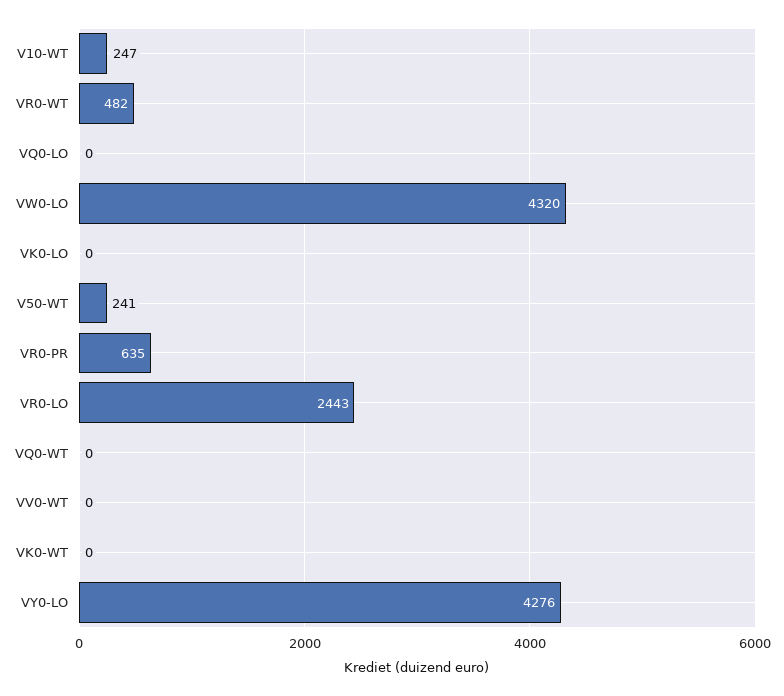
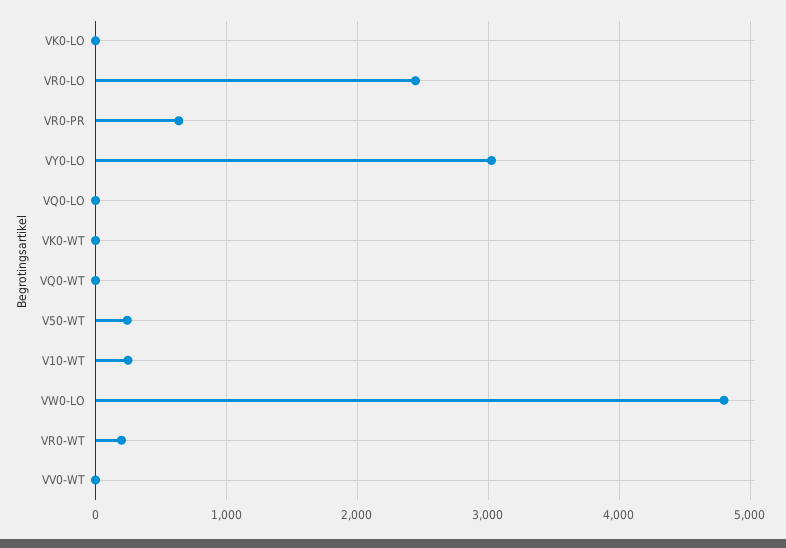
  {
    "V10-WT": 247,
-   "VR0-WT": 482,
+   "VR0-WT": 200,
    "VQ0-LO": 0,
-   "VW0-LO": 4320,
+   "VW0-LO": 4800,
    "VK0-LO": 0,
    "V50-WT": 241,
    "VR0-PR": 635,
    "VR0-LO": 2443,
    "VQ0-WT": 0,
    "VV0-WT": 0,
    "VK0-WT": 0,
-   "VY0-LO": 4276
+   "VY0-LO": 3000
  }

